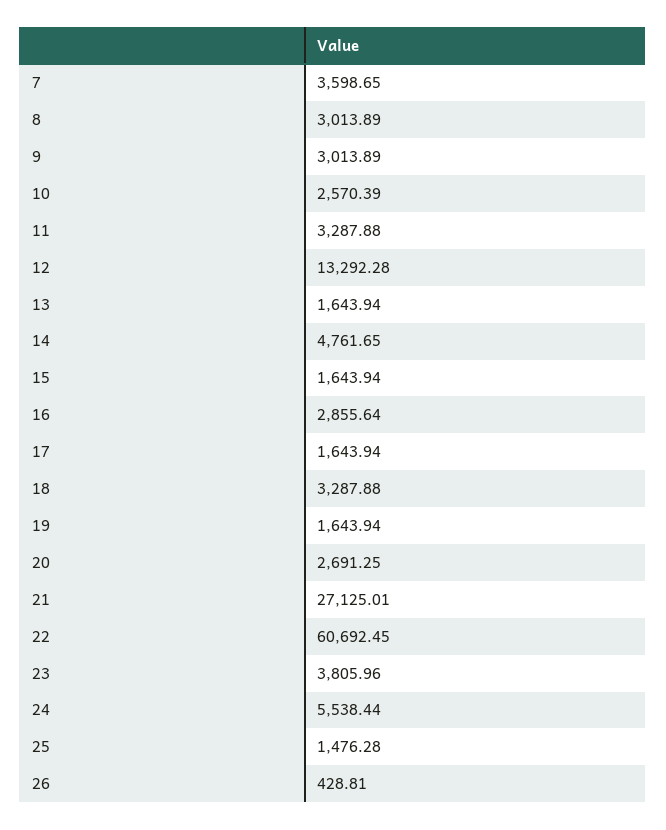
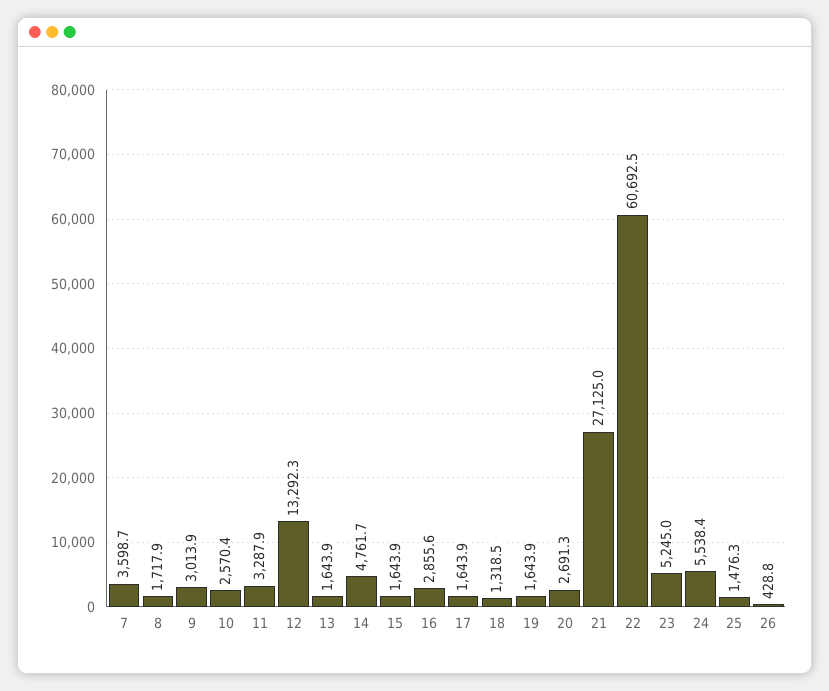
  {
    "7": 3598.65,
-   "8": 3013.89,
+   "8": 1717.9,
    "9": 3013.89,
    "10": 2570.39,
    "11": 3287.88,
    "12": 13292.28,
    "13": 1643.94,
    "14": 4761.65,
    "15": 1643.94,
    "16": 2855.64,
    "17": 1643.94,
-   "18": 3287.88,
+   "18": 1318.5,
    "19": 1643.94,
    "20": 2691.25,
    "21": 27125.01,
    "22": 60692.45,
-   "23": 3805.96,
+   "23": 5245,
    "24": 5538.44,
    "25": 1476.28,
    "26": 428.81
  }

